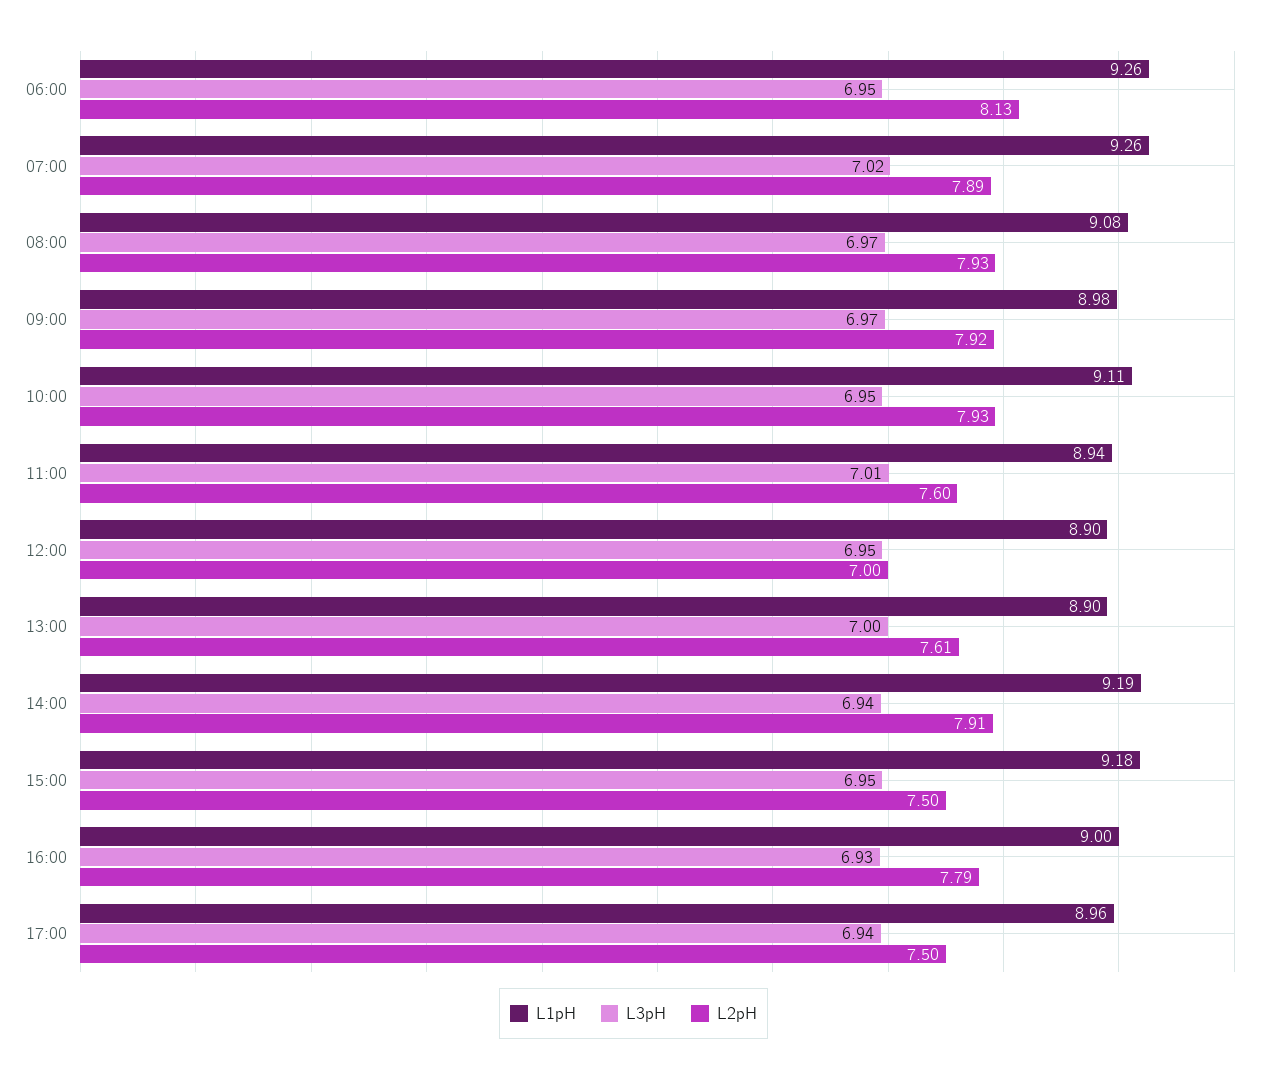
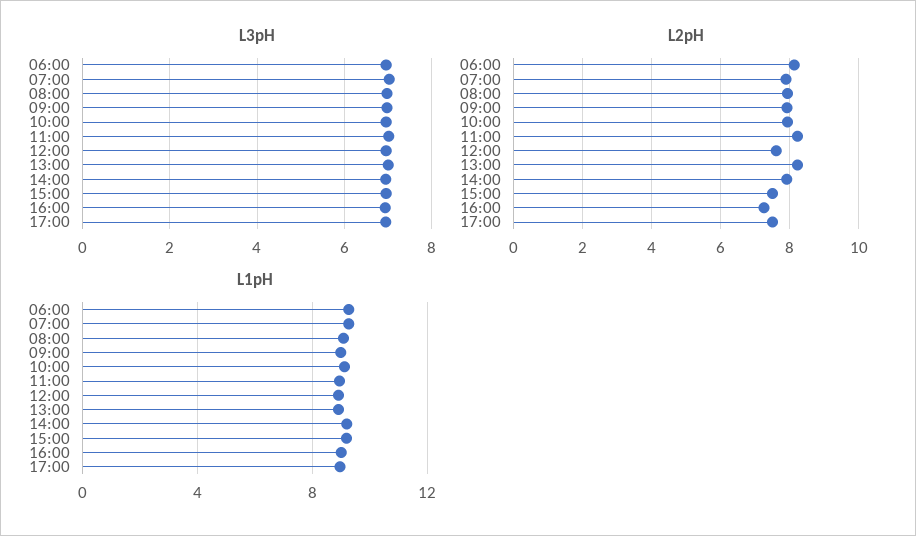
  {
    "L1pH": {
      "06:00": 9.26,
      "07:00": 9.26,
      "08:00": 9.08,
      "09:00": 8.98,
      "10:00": 9.11,
      "11:00": 8.94,
      "12:00": 8.9,
      "13:00": 8.9,
      "14:00": 9.19,
      "15:00": 9.18,
      "16:00": 9,
      "17:00": 8.96
    },
    "L3pH": {
      "06:00": 6.95,
      "07:00": 7.02,
      "08:00": 6.97,
      "09:00": 6.97,
      "10:00": 6.95,
      "11:00": 7.01,
      "12:00": 6.95,
      "13:00": 7,
      "14:00": 6.94,
      "15:00": 6.95,
      "16:00": 6.93,
      "17:00": 6.94
    },
    "L2pH": {
      "06:00": 8.13,
      "07:00": 7.89,
      "08:00": 7.93,
      "09:00": 7.92,
      "10:00": 7.93,
-     "11:00": 7.6,
+     "11:00": 8.2,
-     "12:00": 7,
+     "12:00": 7.6,
-     "13:00": 7.61,
+     "13:00": 8.2,
      "14:00": 7.91,
      "15:00": 7.5,
-     "16:00": 7.79,
+     "16:00": 7.2,
      "17:00": 7.5
    }
  }

